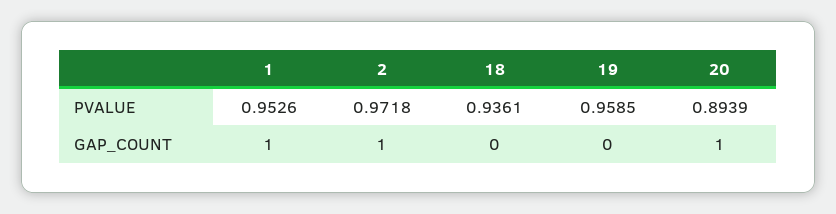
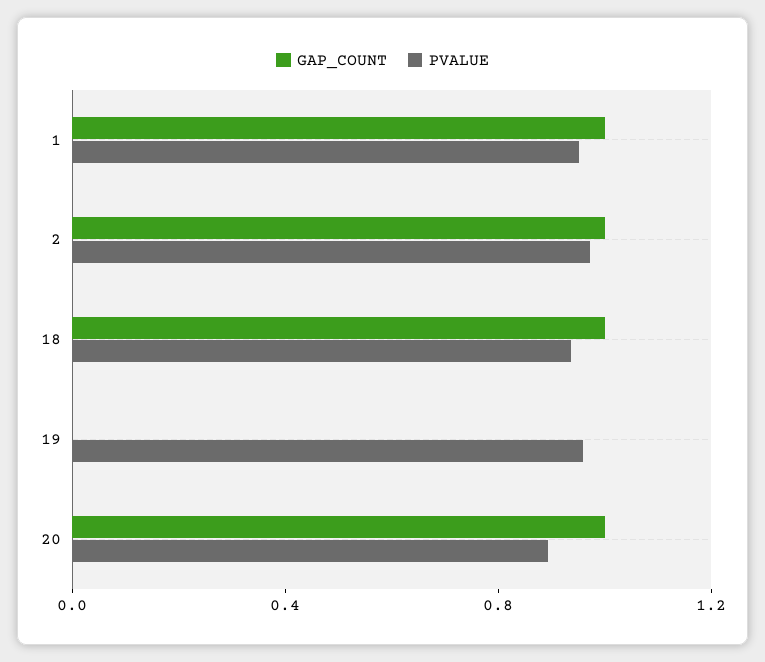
  {
    "PVALUE": {
      "1": 0.9526,
      "2": 0.9718,
      "18": 0.9361,
      "19": 0.9585,
      "20": 0.8939
    },
    "GAP_COUNT": {
      "1": 1,
      "2": 1,
-     "18": 0,
+     "18": 1,
      "19": 0,
      "20": 1
    }
  }

